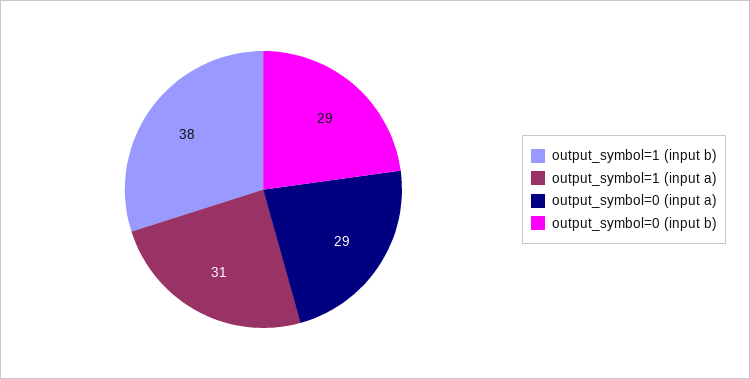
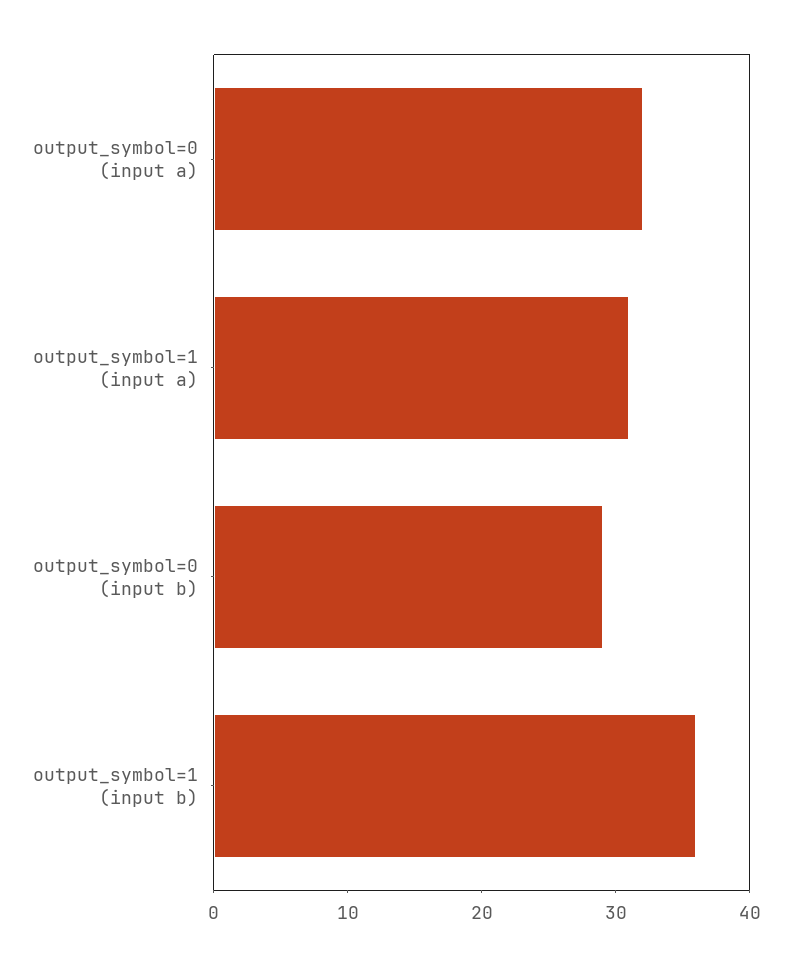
  {
-   "output_symbol=1 (input b)": 38,
+   "output_symbol=1 (input b)": 36,
    "output_symbol=1 (input a)": 31,
-   "output_symbol=0 (input a)": 29,
+   "output_symbol=0 (input a)": 32,
    "output_symbol=0 (input b)": 29
  }

